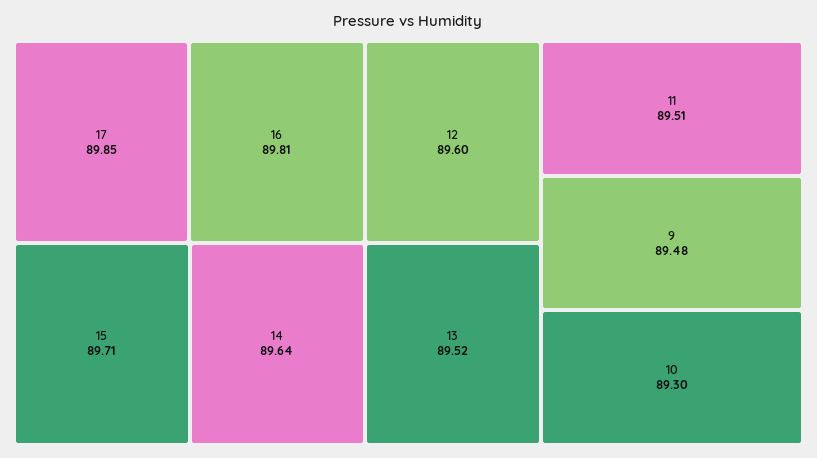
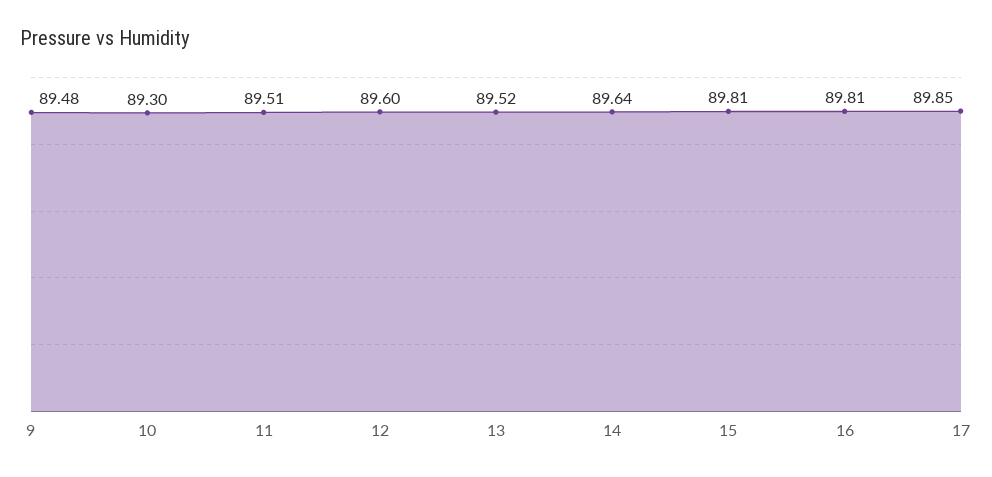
  {
    "17": 89.85,
    "16": 89.81,
-   "15": 89.71,
+   "15": 89.81,
    "14": 89.64,
    "12": 89.6,
    "13": 89.52,
    "11": 89.51,
    "9": 89.48,
    "10": 89.3
  }

